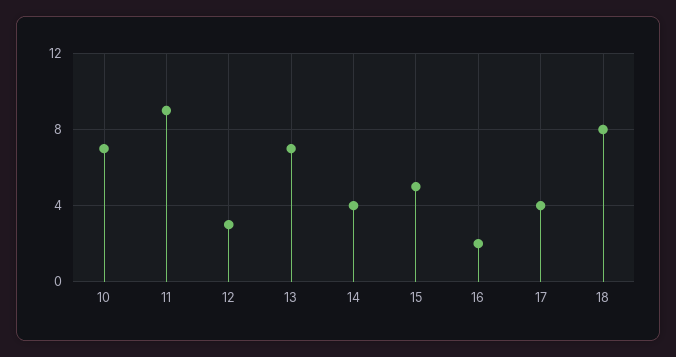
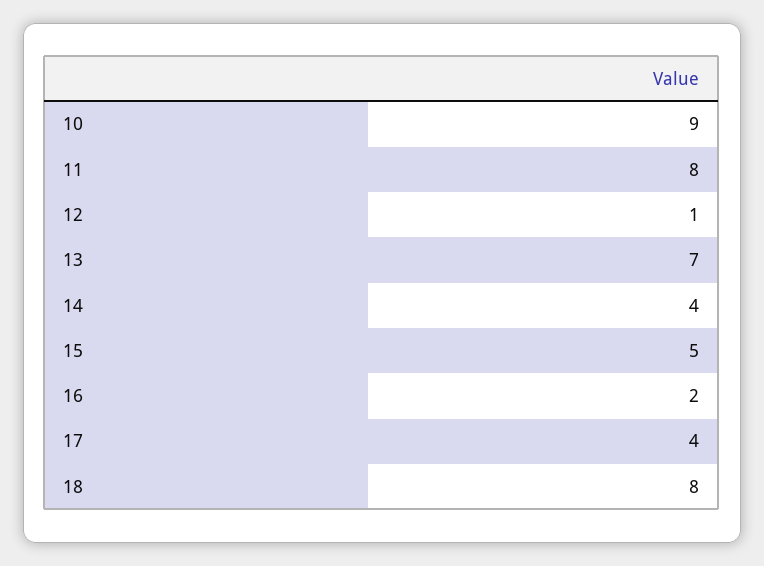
  {
-   "10": 7,
+   "10": 9,
-   "11": 9,
+   "11": 8,
-   "12": 3,
+   "12": 1,
    "13": 7,
    "14": 4,
    "15": 5,
    "16": 2,
    "17": 4,
    "18": 8
  }

